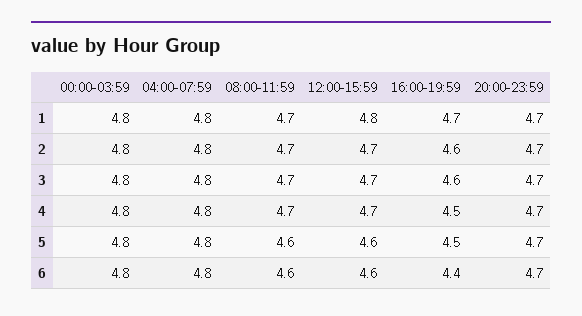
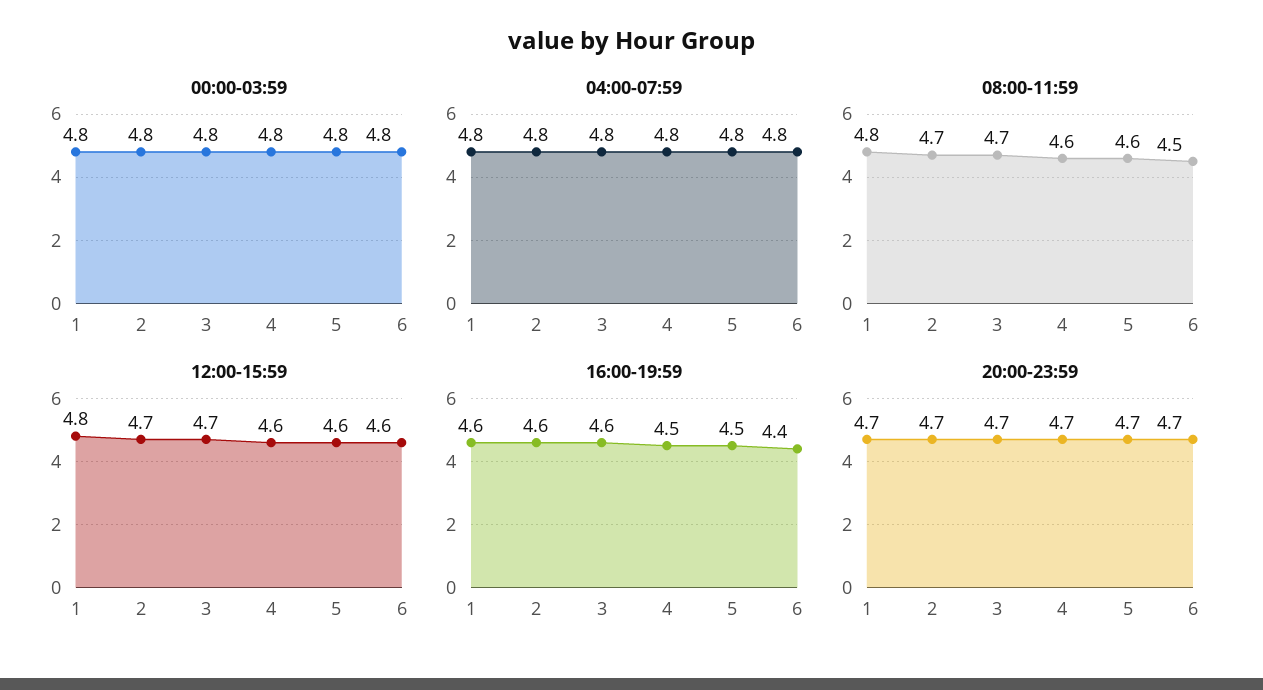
  {
    "00:00-03:59": {
      "1": 4.8,
      "2": 4.8,
      "3": 4.8,
      "4": 4.8,
      "5": 4.8,
      "6": 4.8
    },
    "04:00-07:59": {
      "1": 4.8,
      "2": 4.8,
      "3": 4.8,
      "4": 4.8,
      "5": 4.8,
      "6": 4.8
    },
    "08:00-11:59": {
-     "1": 4.7,
+     "1": 4.8,
      "2": 4.7,
      "3": 4.7,
-     "4": 4.7,
+     "4": 4.6,
      "5": 4.6,
-     "6": 4.6
+     "6": 4.5
    },
    "12:00-15:59": {
      "1": 4.8,
      "2": 4.7,
      "3": 4.7,
-     "4": 4.7,
+     "4": 4.6,
      "5": 4.6,
      "6": 4.6
    },
    "16:00-19:59": {
-     "1": 4.7,
+     "1": 4.6,
      "2": 4.6,
      "3": 4.6,
      "4": 4.5,
      "5": 4.5,
      "6": 4.4
    },
    "20:00-23:59": {
      "1": 4.7,
      "2": 4.7,
      "3": 4.7,
      "4": 4.7,
      "5": 4.7,
      "6": 4.7
    }
  }

